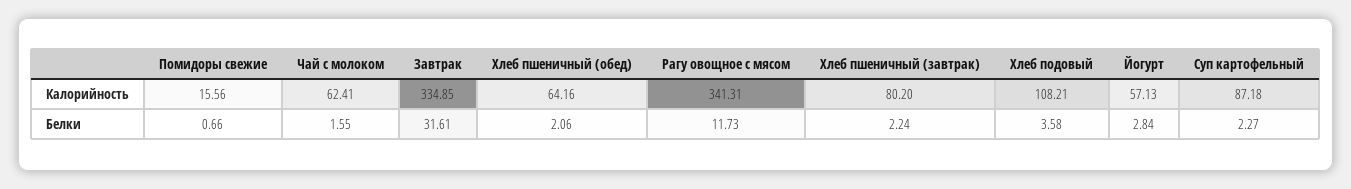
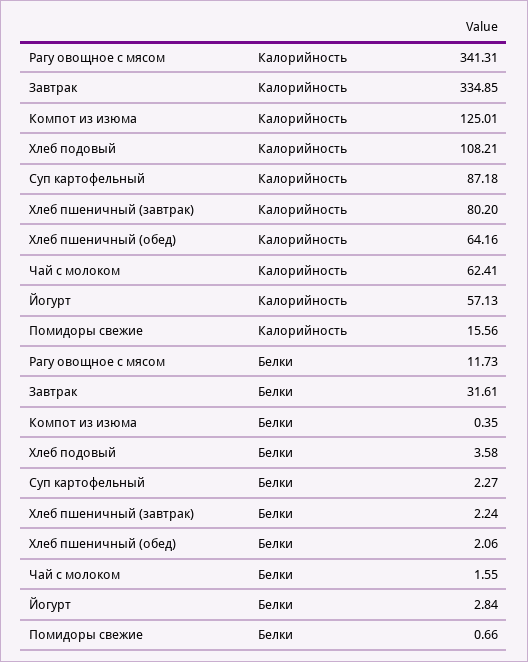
  {
    "Помидоры свежие": {
      "Калорийность": 15.56,
      "Белки": 0.66
    },
    "Чай с молоком": {
      "Калорийность": 62.41,
      "Белки": 1.55
    },
    "Завтрак": {
      "Калорийность": 334.85,
      "Белки": 31.61
    },
    "Хлеб пшеничный (обед)": {
      "Калорийность": 64.16,
      "Белки": 2.06
    },
    "Рагу овощное с мясом": {
      "Калорийность": 341.31,
      "Белки": 11.73
    },
    "Хлеб пшеничный (завтрак)": {
      "Калорийность": 80.2,
      "Белки": 2.24
    },
    "Хлеб подовый": {
      "Калорийность": 108.21,
      "Белки": 3.58
    },
    "Йогурт": {
      "Калорийность": 57.13,
      "Белки": 2.84
    },
    "Суп картофельный": {
      "Калорийность": 87.18,
      "Белки": 2.27
-   }
+   },
+   "Компот из изюма": {
+     "Калорийность": 125.01,
+     "Белки": 0.35
+   }
  }

